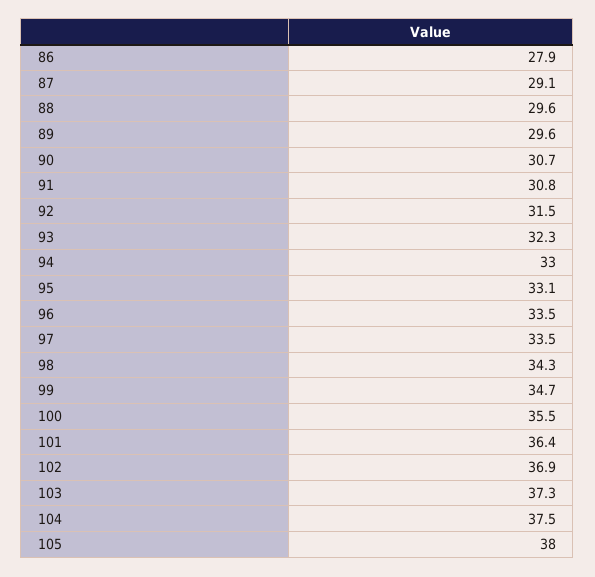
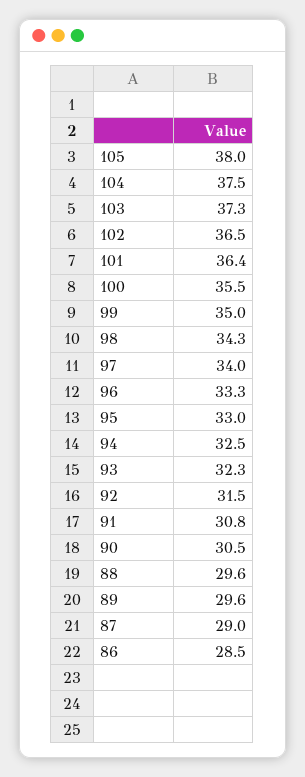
  {
-   "86": 27.9,
+   "86": 28.5,
-   "87": 29.1,
+   "87": 29,
    "88": 29.6,
    "89": 29.6,
-   "90": 30.7,
+   "90": 30.5,
    "91": 30.8,
    "92": 31.5,
    "93": 32.3,
-   "94": 33,
+   "94": 32.5,
-   "95": 33.1,
+   "95": 33,
-   "96": 33.5,
+   "96": 33.3,
-   "97": 33.5,
+   "97": 34,
    "98": 34.3,
-   "99": 34.7,
+   "99": 35,
    "100": 35.5,
    "101": 36.4,
-   "102": 36.9,
+   "102": 36.5,
    "103": 37.3,
    "104": 37.5,
    "105": 38
  }

